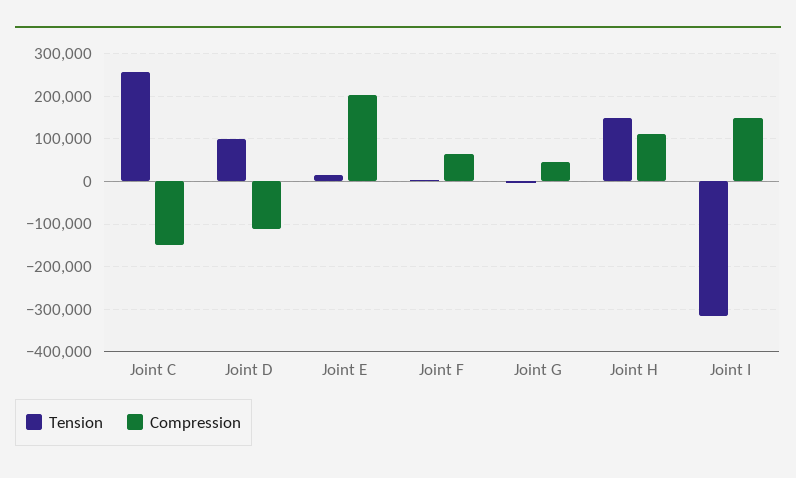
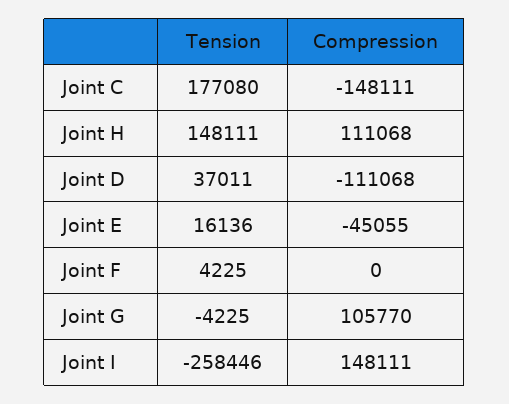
  {
    "Tension": {
-     "Joint C": 260000,
+     "Joint C": 177080,
-     "Joint D": 100000,
+     "Joint D": 37011,
      "Joint E": 16136,
      "Joint F": 4225,
      "Joint G": -4225,
      "Joint H": 148111,
-     "Joint I": -320000
+     "Joint I": -258446
    },
    "Compression": {
      "Joint C": -148111,
      "Joint D": -111068,
-     "Joint E": 200000,
+     "Joint E": -45055,
-     "Joint F": 60000,
+     "Joint F": 0,
-     "Joint G": 40000,
+     "Joint G": 105770,
      "Joint H": 111068,
      "Joint I": 148111
    }
  }

